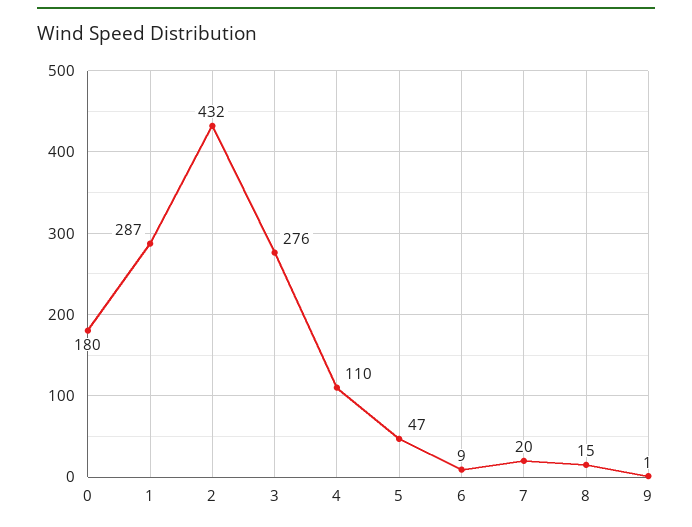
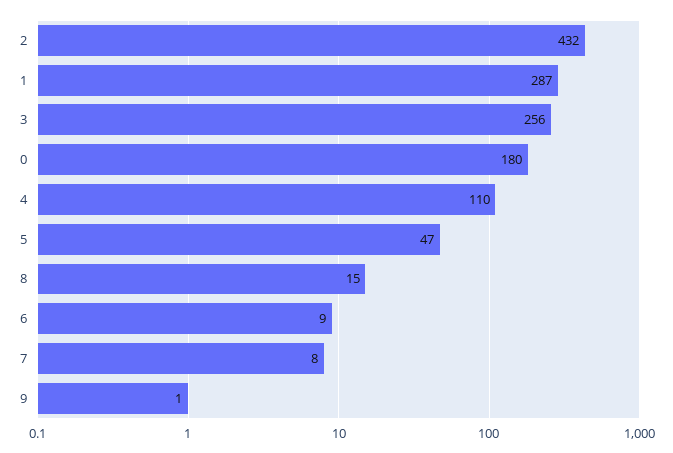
  {
    "0": 180,
    "1": 287,
    "2": 432,
-   "3": 276,
+   "3": 256,
    "4": 110,
    "5": 47,
    "6": 9,
-   "7": 20,
+   "7": 8,
    "8": 15,
    "9": 1
  }

